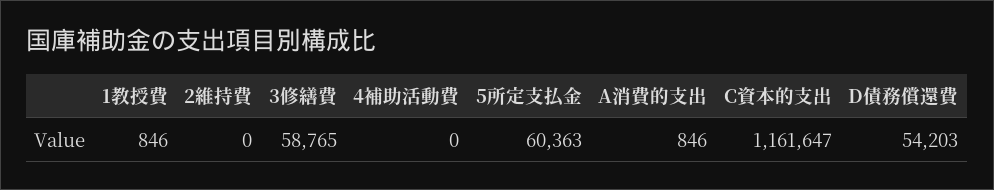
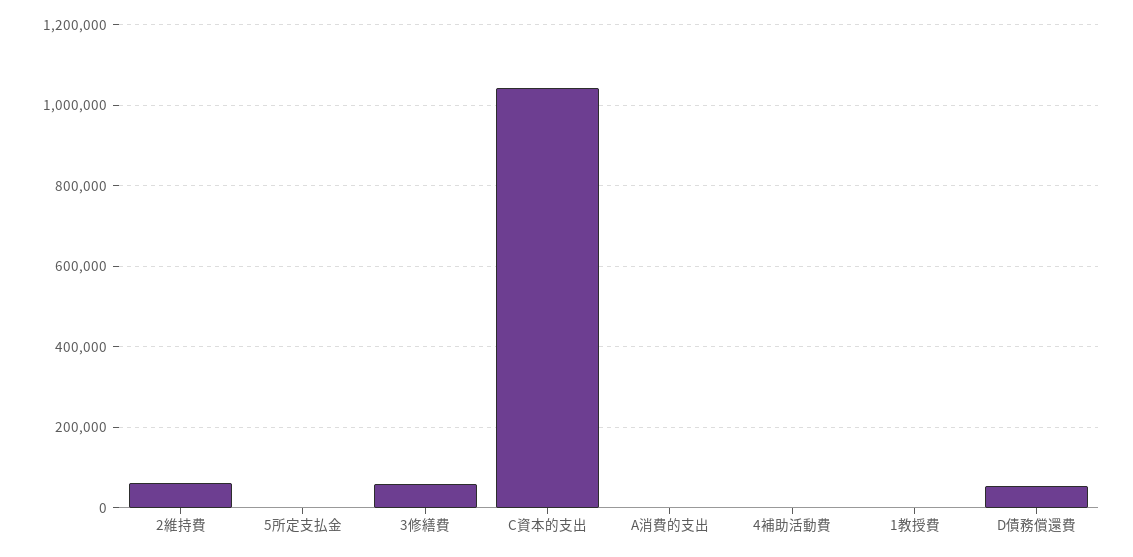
  {
    "1教授費": 846,
-   "2維持費": 0,
+   "2維持費": 60000,
    "3修繕費": 58765,
    "4補助活動費": 0,
-   "5所定支払金": 60363,
+   "5所定支払金": 0,
    "A消費的支出": 846,
-   "C資本的支出": 1161647,
+   "C資本的支出": 1040000,
    "D債務償還費": 54203
  }

